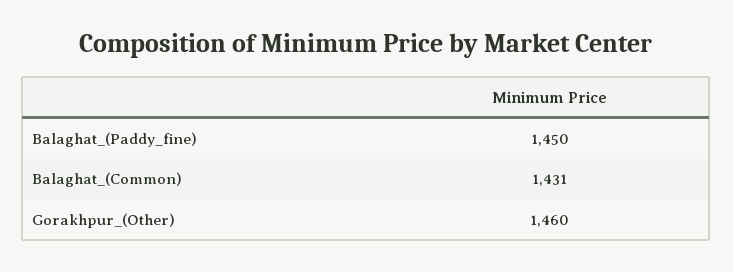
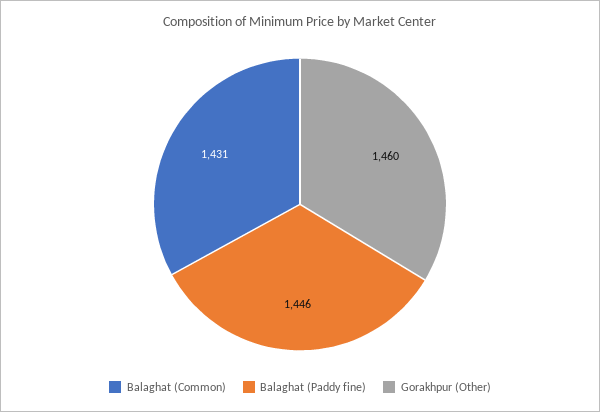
  {
-   "Balaghat_(Paddy_fine)": 1450,
+   "Balaghat_(Paddy_fine)": 1446,
    "Balaghat_(Common)": 1431,
    "Gorakhpur_(Other)": 1460
  }

